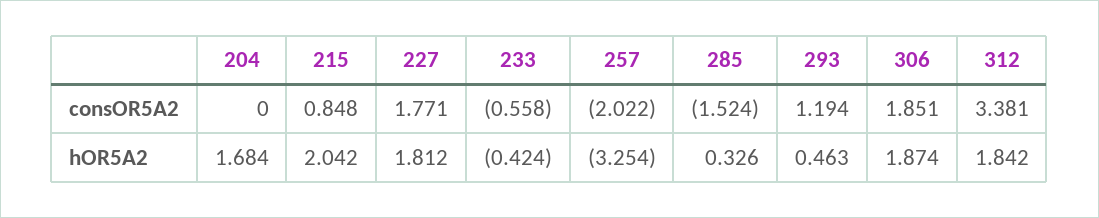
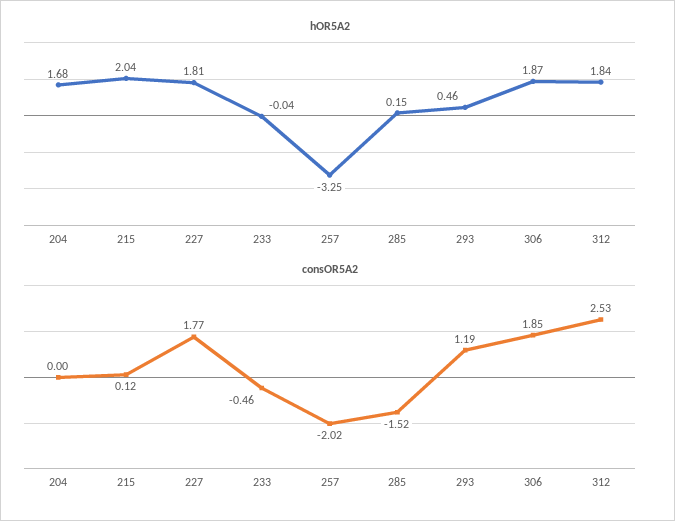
  {
    "consOR5A2": {
      "204": 0,
-     "215": 0.848,
+     "215": 0.12,
      "227": 1.771,
-     "233": -0.558,
+     "233": -0.46,
      "257": -2.022,
      "285": -1.524,
      "293": 1.194,
      "306": 1.851,
-     "312": 3.381
+     "312": 2.53
    },
    "hOR5A2": {
      "204": 1.684,
      "215": 2.042,
      "227": 1.812,
-     "233": -0.424,
+     "233": -0.04,
      "257": -3.254,
-     "285": 0.326,
+     "285": 0.15,
      "293": 0.463,
      "306": 1.874,
      "312": 1.842
    }
  }

